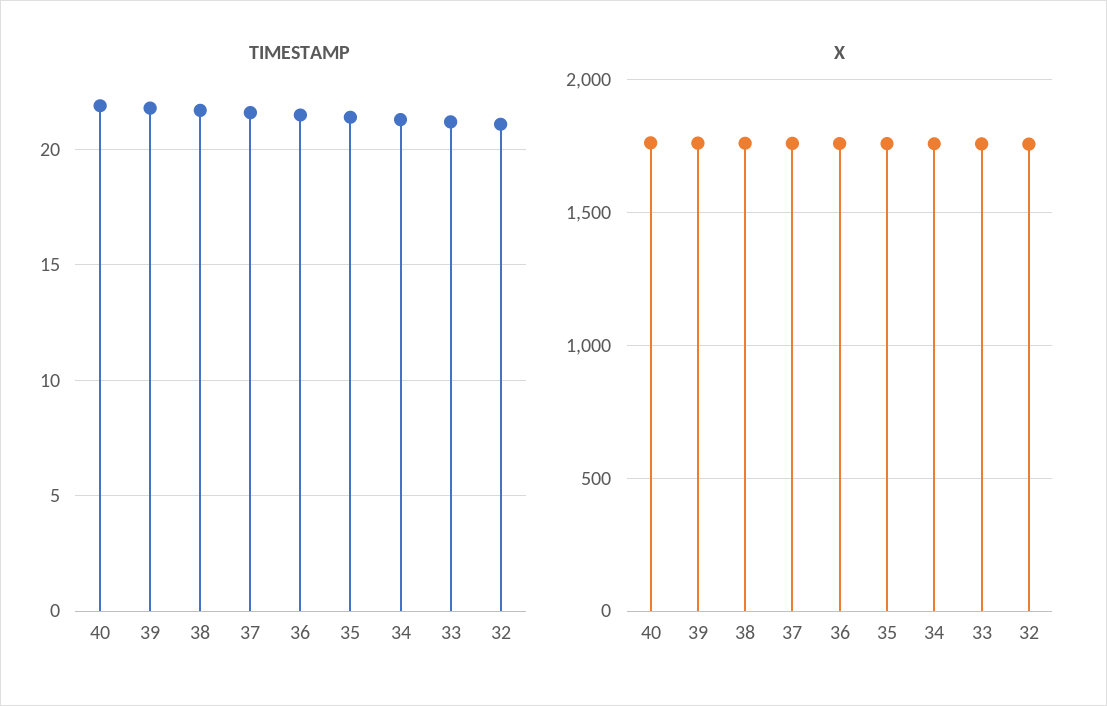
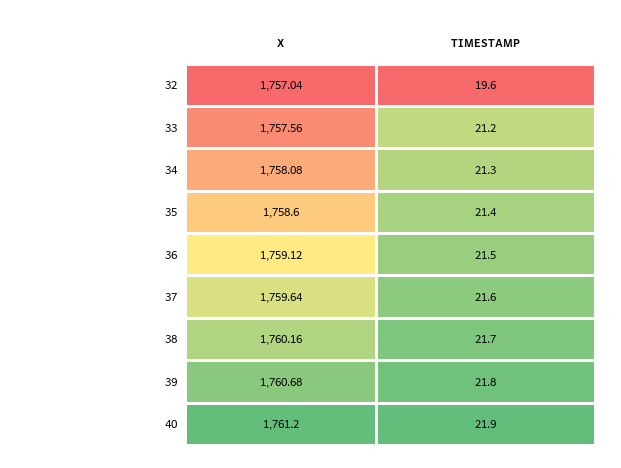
  {
    "TIMESTAMP": {
      "40": 21.9,
      "39": 21.8,
      "38": 21.7,
      "37": 21.6,
      "36": 21.5,
      "35": 21.4,
      "34": 21.3,
      "33": 21.2,
-     "32": 21
+     "32": 19.6
    },
    "X": {
      "40": 1761.2,
      "39": 1760.68,
      "38": 1760.16,
      "37": 1759.64,
      "36": 1759.12,
      "35": 1758.6,
      "34": 1758.08,
      "33": 1757.56,
      "32": 1757.04
    }
  }

